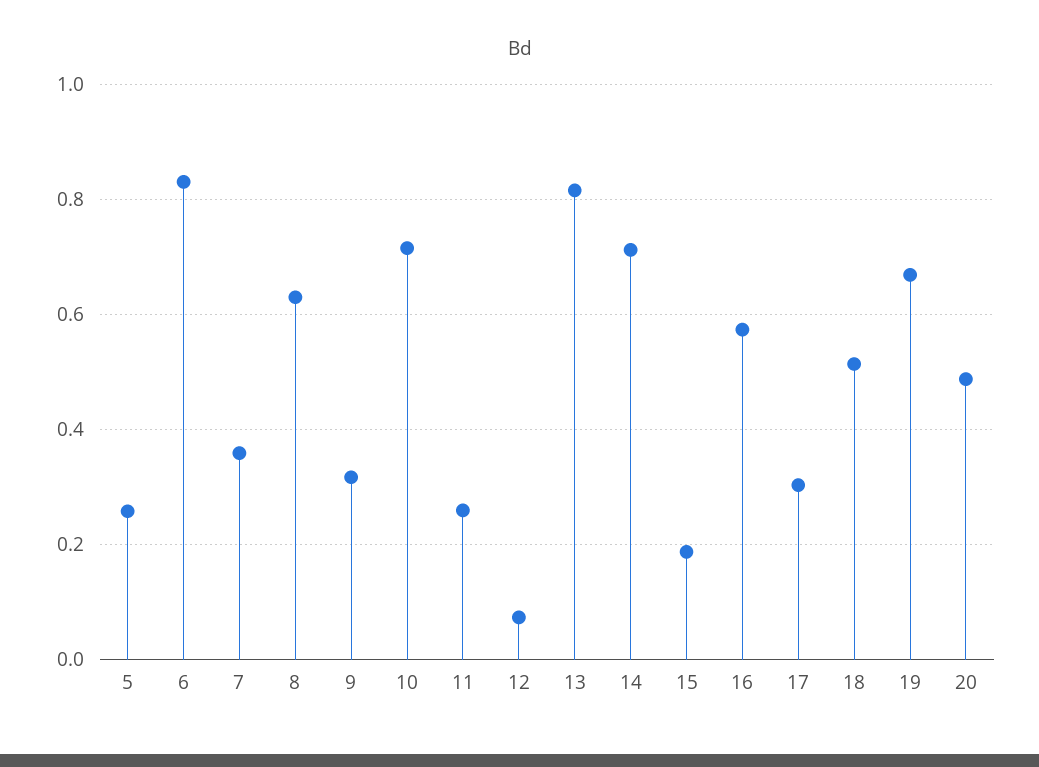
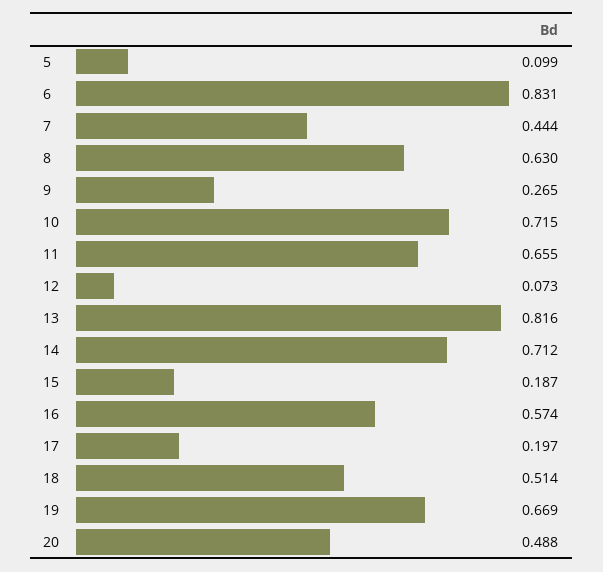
  {
-   "5": 0.26,
+   "5": 0.099,
    "6": 0.831,
-   "7": 0.36,
+   "7": 0.444,
    "8": 0.63,
-   "9": 0.32,
+   "9": 0.265,
    "10": 0.715,
-   "11": 0.26,
+   "11": 0.655,
    "12": 0.073,
    "13": 0.816,
    "14": 0.712,
    "15": 0.187,
    "16": 0.574,
-   "17": 0.3,
+   "17": 0.197,
    "18": 0.514,
    "19": 0.669,
    "20": 0.488
  }

